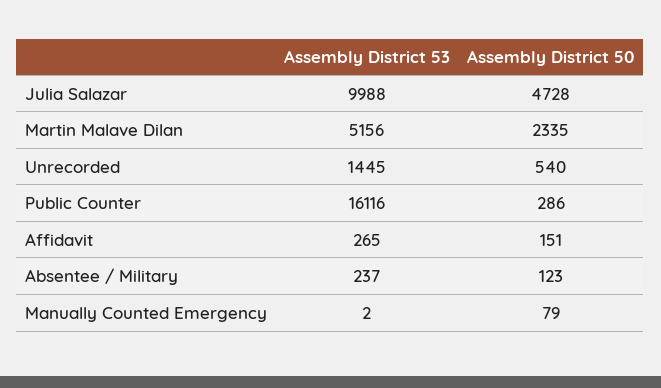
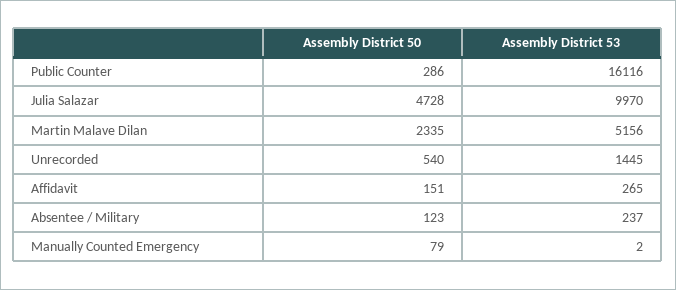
  {
    "Assembly District 53": {
-     "Julia Salazar": 9988,
+     "Julia Salazar": 9970,
      "Martin Malave Dilan": 5156,
      "Unrecorded": 1445,
      "Public Counter": 16116,
      "Affidavit": 265,
      "Absentee / Military": 237,
      "Manually Counted Emergency": 2
    },
    "Assembly District 50": {
      "Julia Salazar": 4728,
      "Martin Malave Dilan": 2335,
      "Unrecorded": 540,
      "Public Counter": 286,
      "Affidavit": 151,
      "Absentee / Military": 123,
      "Manually Counted Emergency": 79
    }
  }

